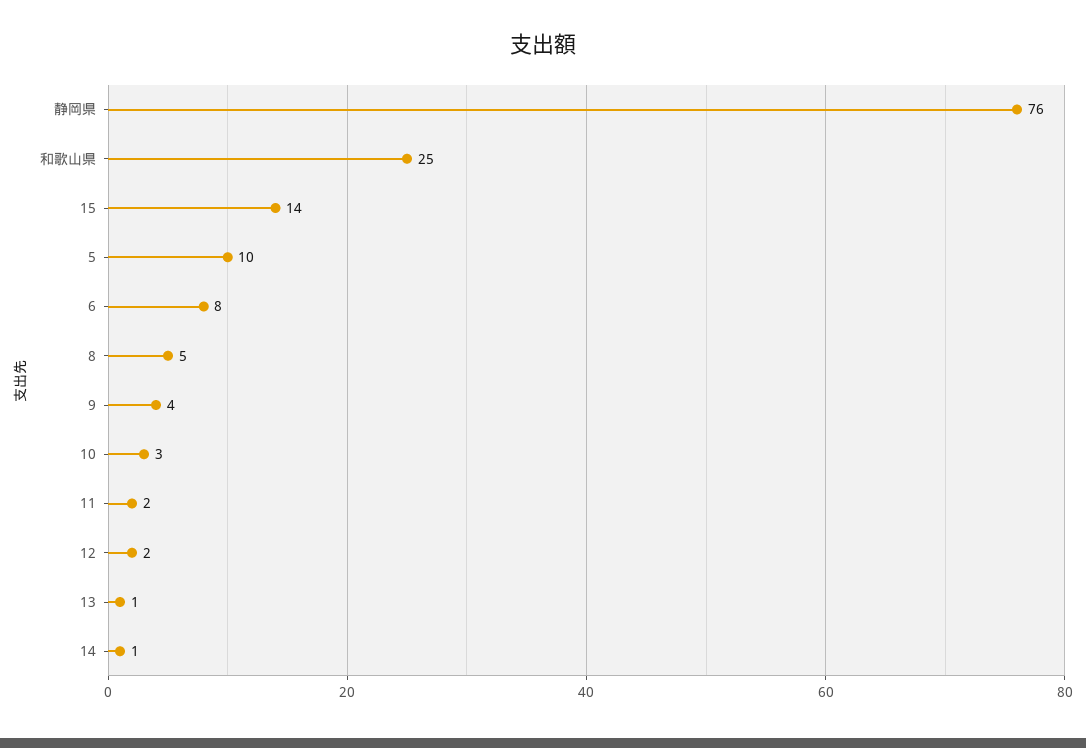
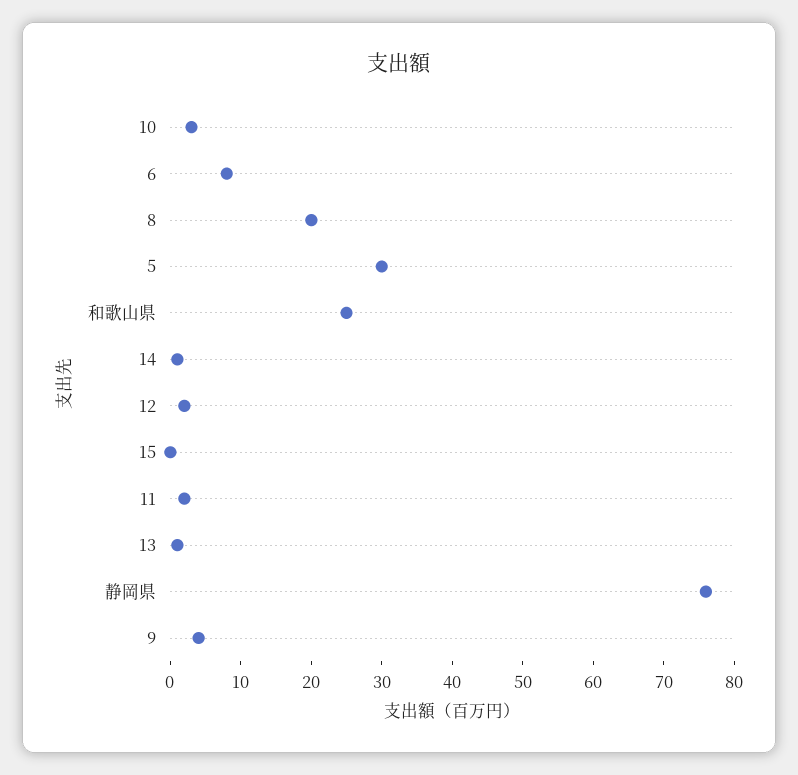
  {
    "静岡県": 76,
    "和歌山県": 25,
-   "15": 14,
+   "15": 0,
-   "5": 10,
+   "5": 30,
    "6": 8,
-   "8": 5,
+   "8": 20,
    "9": 4,
    "10": 3,
    "11": 2,
    "12": 2,
    "13": 1,
    "14": 1
  }

